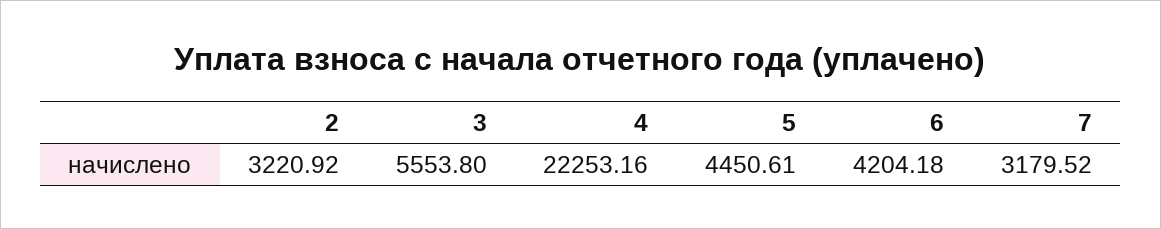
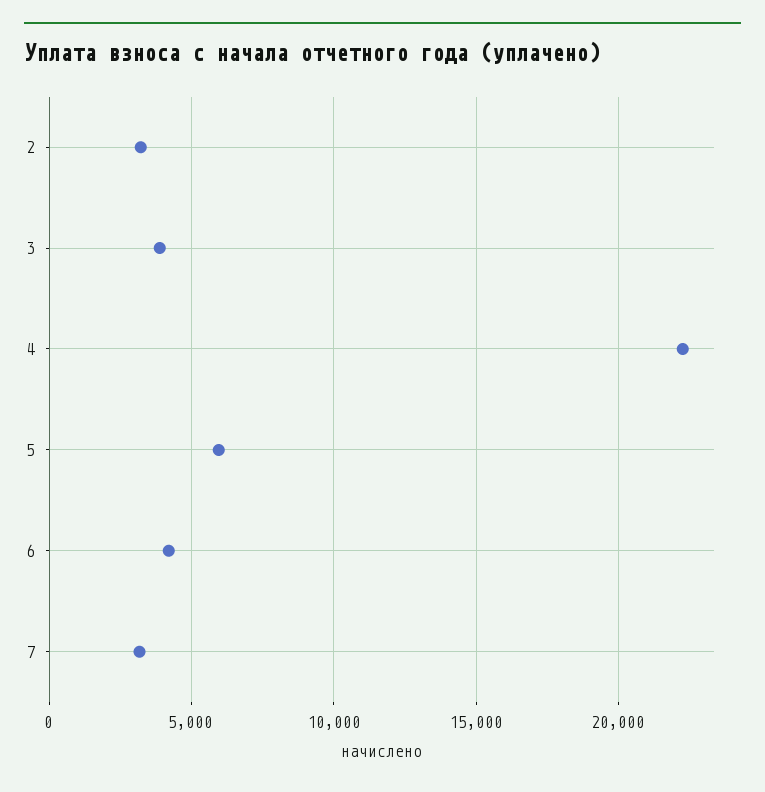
  {
    "2": 3220.92,
-   "3": 5553.8,
+   "3": 4000,
    "4": 22253.16,
-   "5": 4450.61,
+   "5": 6000,
    "6": 4204.18,
    "7": 3179.52
  }

